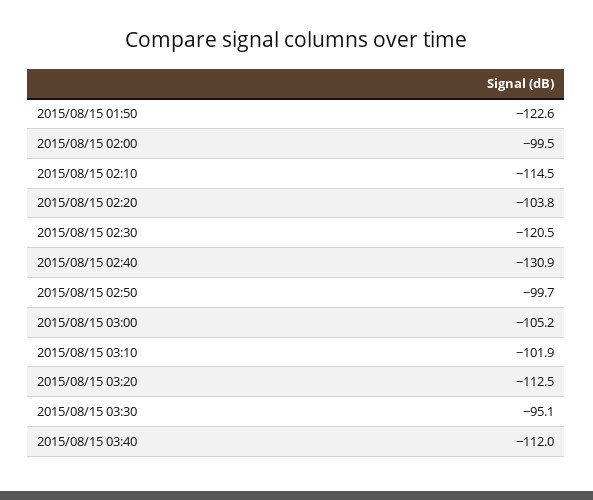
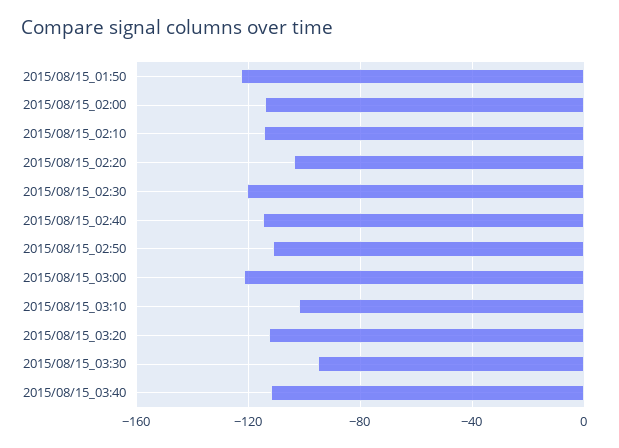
  {
    "2015/08/15 01:50": -122.6,
-   "2015/08/15 02:00": -99.5,
+   "2015/08/15 02:00": -115,
    "2015/08/15 02:10": -114.5,
    "2015/08/15 02:20": -103.8,
    "2015/08/15 02:30": -120.5,
-   "2015/08/15 02:40": -130.9,
+   "2015/08/15 02:40": -115,
-   "2015/08/15 02:50": -99.7,
+   "2015/08/15 02:50": -110,
-   "2015/08/15 03:00": -105.2,
+   "2015/08/15 03:00": -120,
    "2015/08/15 03:10": -101.9,
    "2015/08/15 03:20": -112.5,
    "2015/08/15 03:30": -95.1,
    "2015/08/15 03:40": -112
  }

